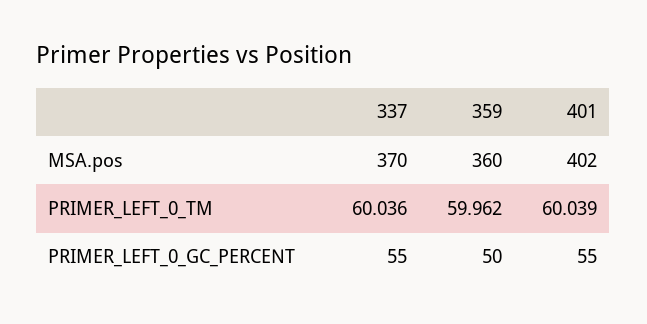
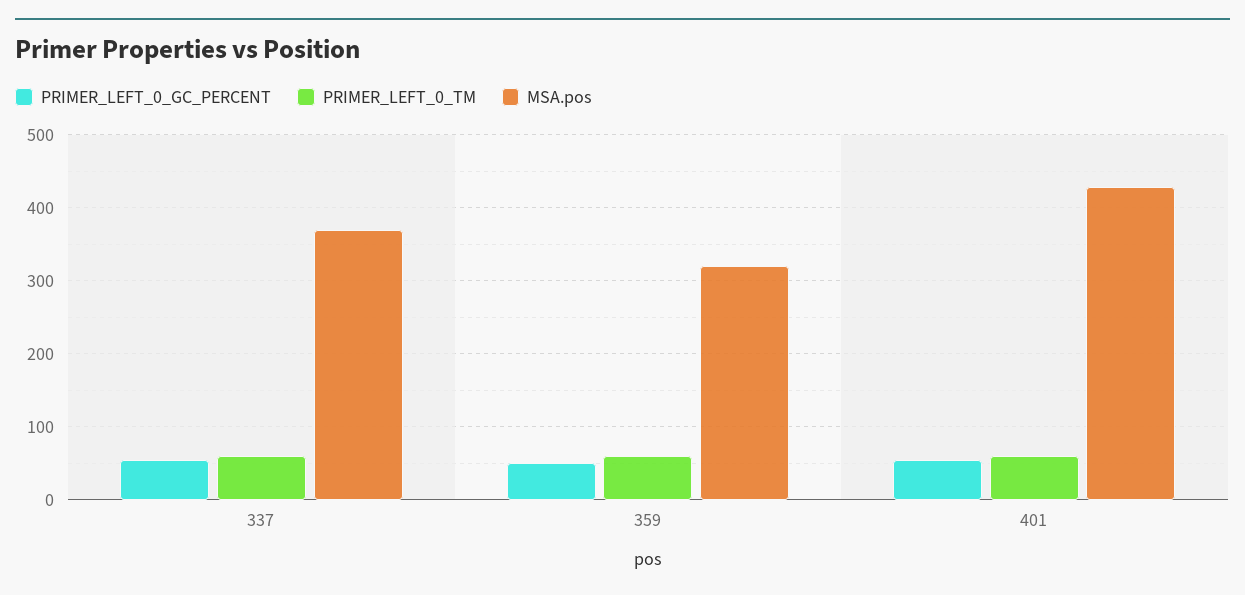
  {
    "MSA.pos": {
      "337": 370,
-     "359": 360,
+     "359": 320,
-     "401": 402
+     "401": 430
    },
    "PRIMER_LEFT_0_TM": {
      "337": 60.036,
      "359": 59.962,
      "401": 60.039
    },
    "PRIMER_LEFT_0_GC_PERCENT": {
      "337": 55,
      "359": 50,
      "401": 55
    }
  }

